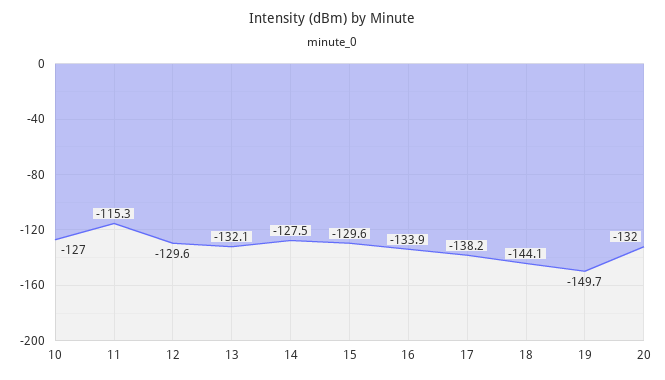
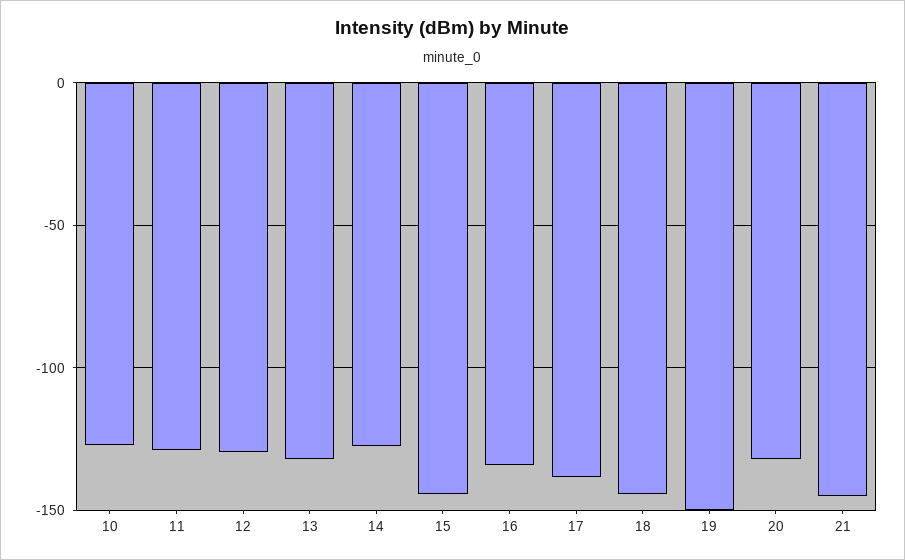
  {
    "10": -127,
-   "11": -115.3,
+   "11": -130,
    "12": -129.6,
    "13": -132.1,
    "14": -127.5,
-   "15": -129.6,
+   "15": -145,
    "16": -133.9,
    "17": -138.2,
    "18": -144.1,
    "19": -149.7,
-   "20": -132
+   "20": -132,
+   "21": -145
  }

